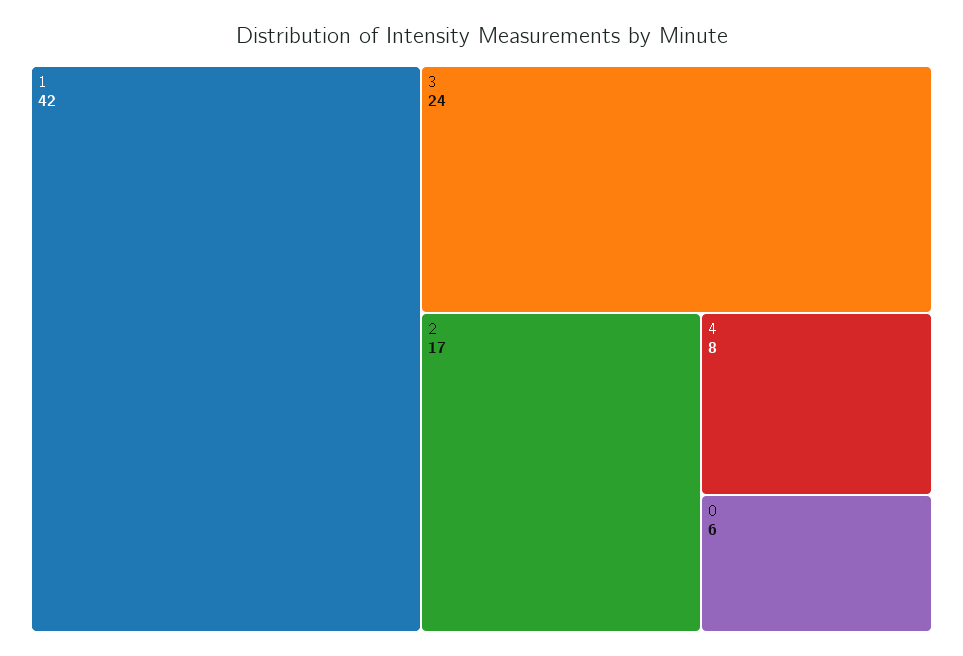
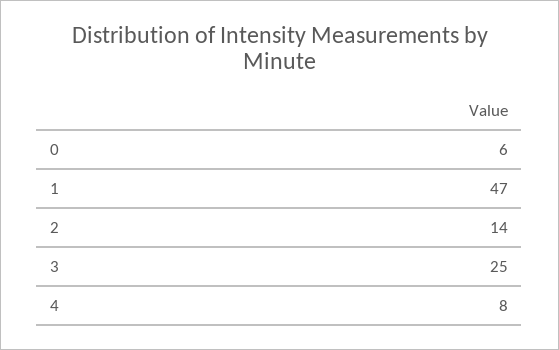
  {
-   "1": 42,
+   "1": 47,
-   "3": 24,
+   "3": 25,
-   "2": 17,
+   "2": 14,
    "4": 8,
    "0": 6
  }

